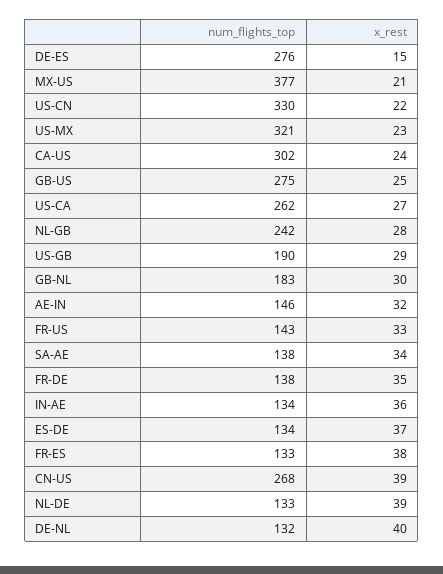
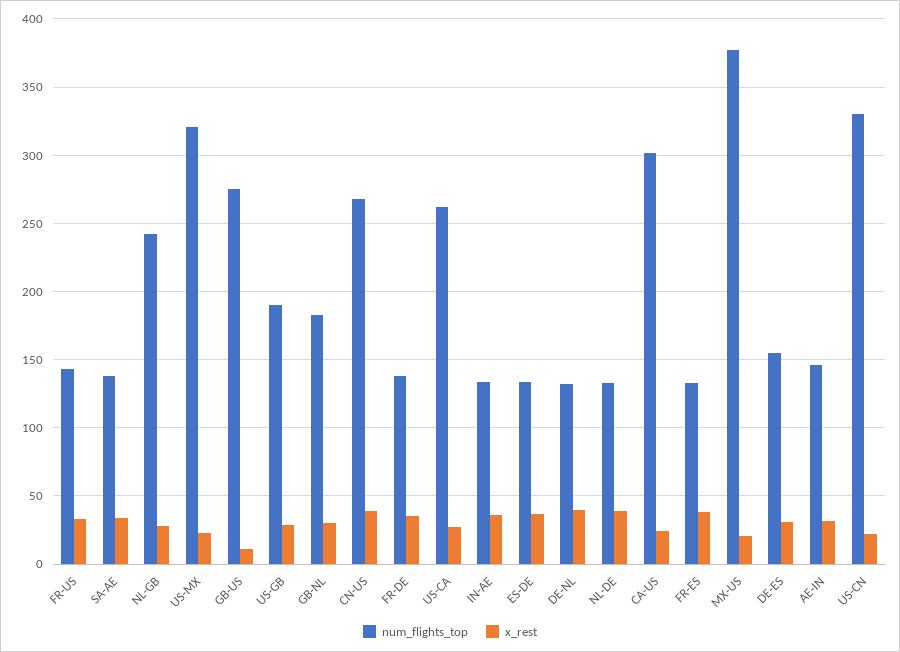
  {
    "num_flights_top": {
-     "DE-ES": 276,
+     "DE-ES": 155,
      "MX-US": 377,
      "US-CN": 330,
      "US-MX": 321,
      "CA-US": 302,
      "GB-US": 275,
      "US-CA": 262,
      "NL-GB": 242,
      "US-GB": 190,
      "GB-NL": 183,
      "AE-IN": 146,
      "FR-US": 143,
      "SA-AE": 138,
      "FR-DE": 138,
      "IN-AE": 134,
      "ES-DE": 134,
      "FR-ES": 133,
      "CN-US": 268,
      "NL-DE": 133,
      "DE-NL": 132
    },
    "x_rest": {
-     "DE-ES": 15,
+     "DE-ES": 30,
      "MX-US": 21,
      "US-CN": 22,
      "US-MX": 23,
      "CA-US": 24,
-     "GB-US": 25,
+     "GB-US": 10,
      "US-CA": 27,
      "NL-GB": 28,
      "US-GB": 29,
      "GB-NL": 30,
      "AE-IN": 32,
      "FR-US": 33,
      "SA-AE": 34,
      "FR-DE": 35,
      "IN-AE": 36,
      "ES-DE": 37,
      "FR-ES": 38,
      "CN-US": 39,
      "NL-DE": 39,
      "DE-NL": 40
    }
  }

